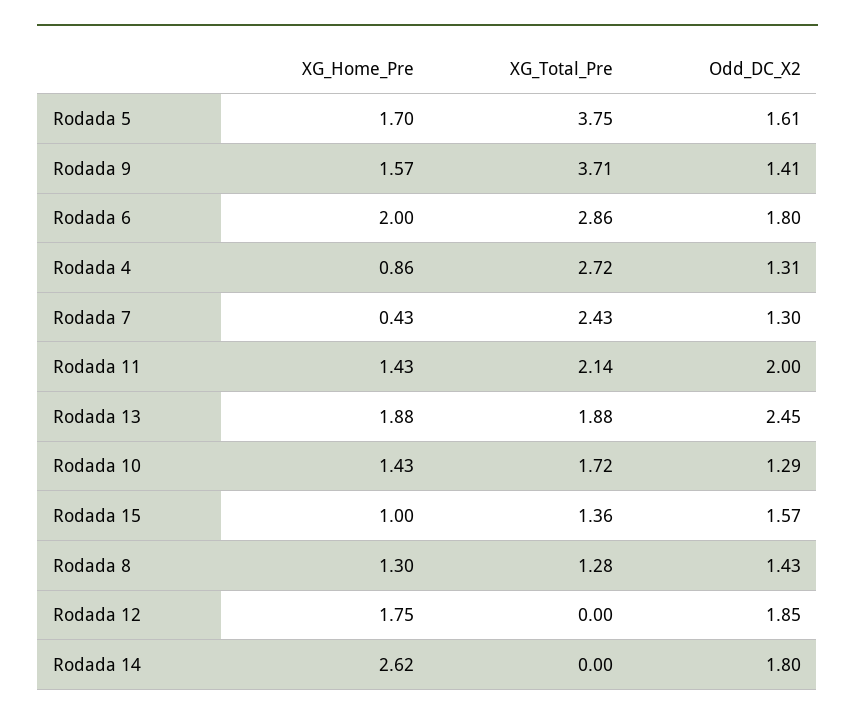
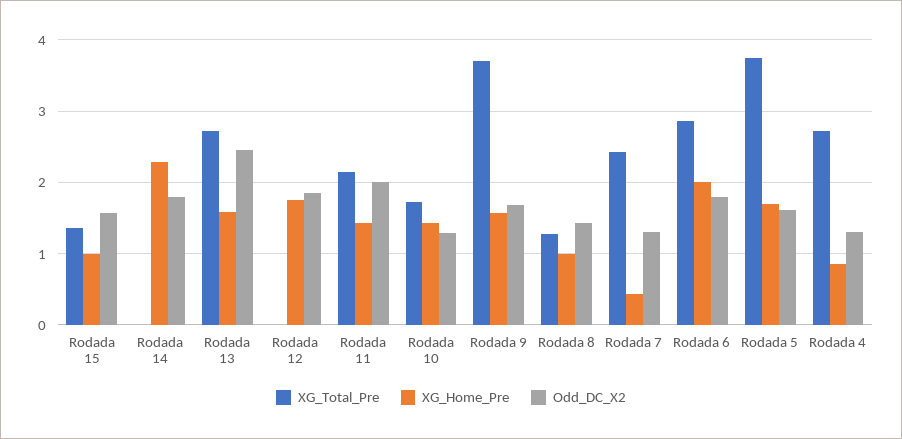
  {
    "XG_Home_Pre": {
      "Rodada 5": 1.7,
      "Rodada 9": 1.57,
      "Rodada 6": 2,
      "Rodada 4": 0.86,
      "Rodada 7": 0.43,
      "Rodada 11": 1.43,
-     "Rodada 13": 1.88,
+     "Rodada 13": 1.6,
      "Rodada 10": 1.43,
      "Rodada 15": 1,
-     "Rodada 8": 1.3,
+     "Rodada 8": 1,
      "Rodada 12": 1.75,
-     "Rodada 14": 2.62
+     "Rodada 14": 2.3
    },
    "XG_Total_Pre": {
      "Rodada 5": 3.75,
      "Rodada 9": 3.71,
      "Rodada 6": 2.86,
      "Rodada 4": 2.72,
      "Rodada 7": 2.43,
      "Rodada 11": 2.14,
-     "Rodada 13": 1.88,
+     "Rodada 13": 2.7,
      "Rodada 10": 1.72,
      "Rodada 15": 1.36,
      "Rodada 8": 1.28,
      "Rodada 12": 0,
      "Rodada 14": 0
    },
    "Odd_DC_X2": {
      "Rodada 5": 1.61,
-     "Rodada 9": 1.41,
+     "Rodada 9": 1.7,
      "Rodada 6": 1.8,
      "Rodada 4": 1.31,
      "Rodada 7": 1.3,
      "Rodada 11": 2,
      "Rodada 13": 2.45,
      "Rodada 10": 1.29,
      "Rodada 15": 1.57,
      "Rodada 8": 1.43,
      "Rodada 12": 1.85,
      "Rodada 14": 1.8
    }
  }

